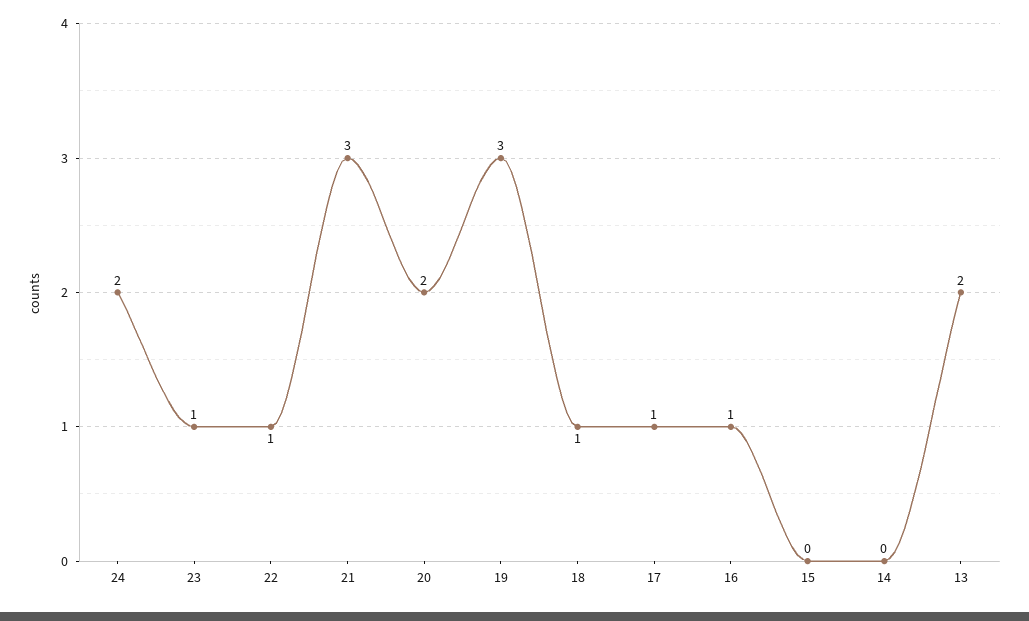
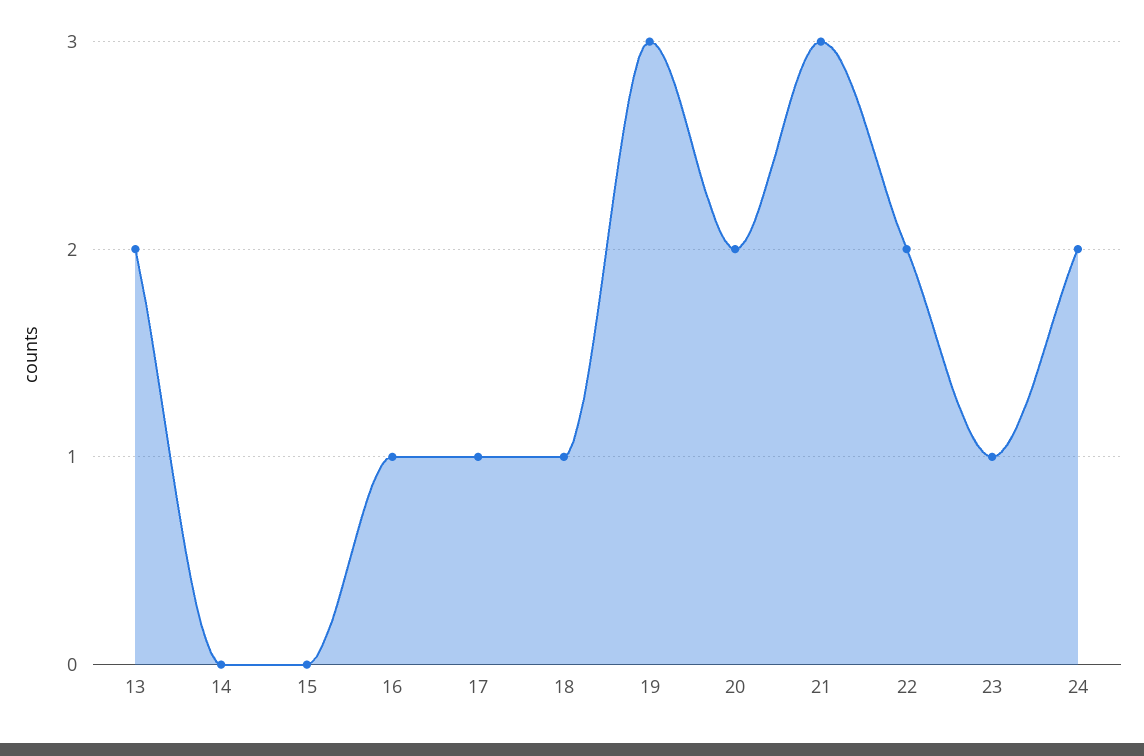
  {
    "24": 2,
    "23": 1,
-   "22": 1,
+   "22": 2,
    "21": 3,
    "20": 2,
    "19": 3,
    "18": 1,
    "17": 1,
    "16": 1,
    "15": 0,
    "14": 0,
    "13": 2
  }

